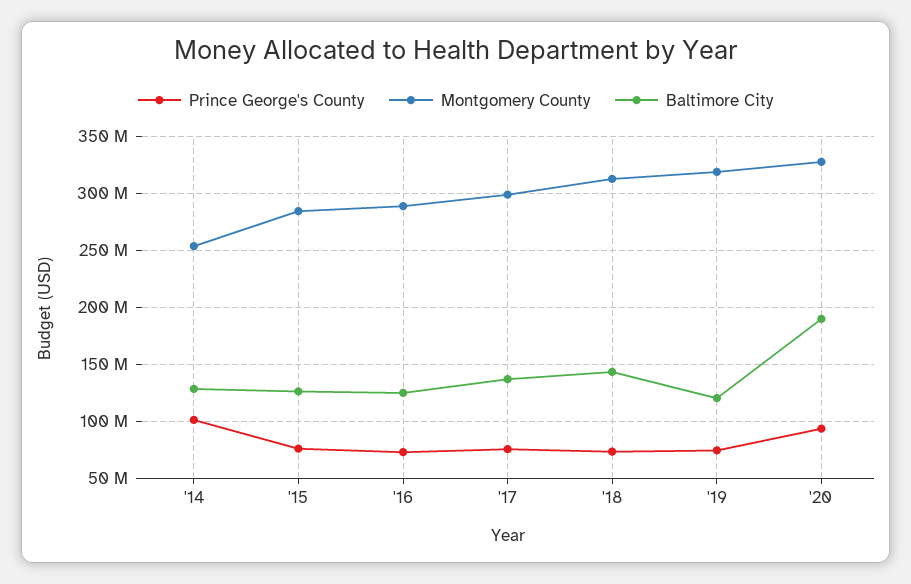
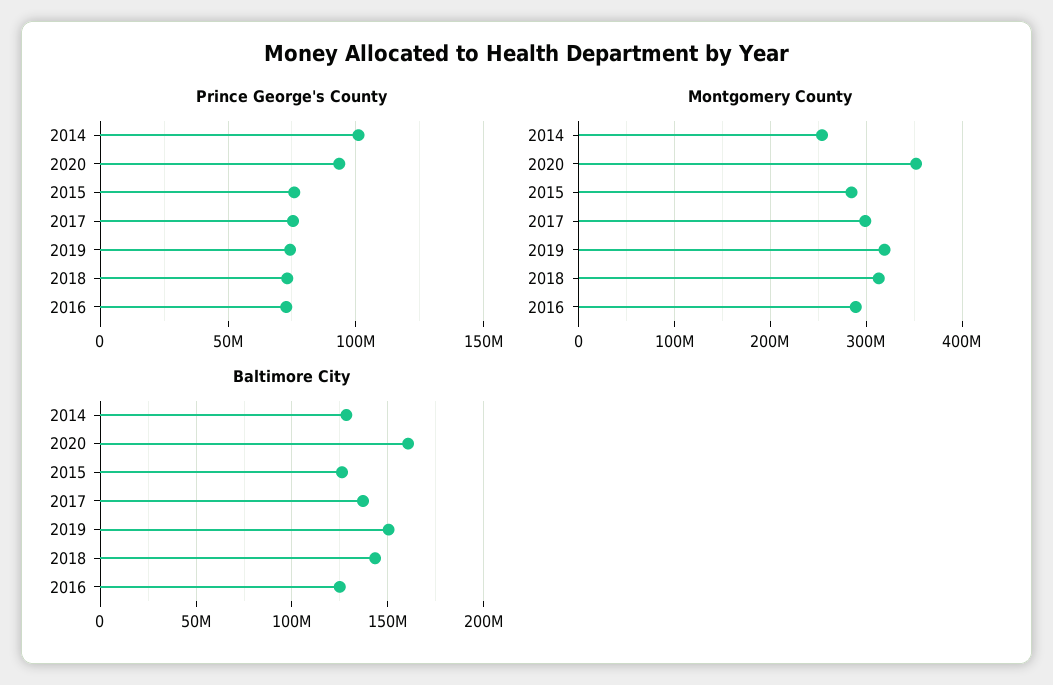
  {
    "Prince George's County": {
      "'14": 100000000,
      "'15": 75000000,
      "'16": 75000000,
      "'17": 75000000,
      "'18": 75000000,
      "'19": 75000000,
      "'20": 95000000
    },
    "Montgomery County": {
      "'14": 250000000,
      "'15": 280000000,
      "'16": 290000000,
      "'17": 300000000,
      "'18": 310000000,
      "'19": 320000000,
-     "'20": 330000000
+     "'20": 350000000
    },
    "Baltimore City": {
      "'14": 130000000,
      "'15": 125000000,
      "'16": 125000000,
      "'17": 135000000,
      "'18": 145000000,
-     "'19": 120000000,
+     "'19": 150000000,
-     "'20": 190000000
+     "'20": 160000000
    }
  }

